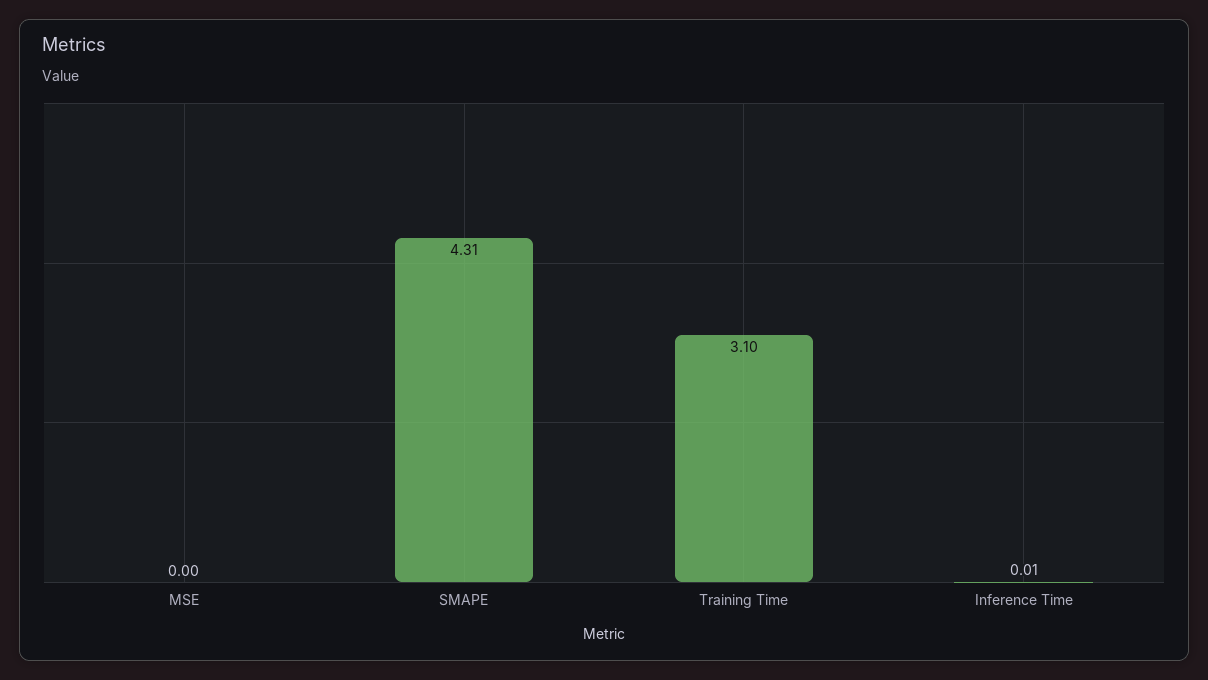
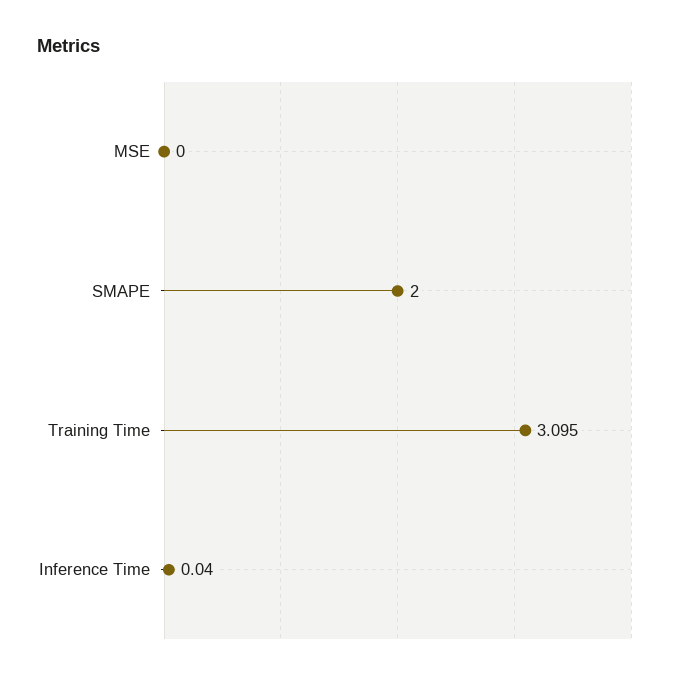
  {
    "MSE": 0,
-   "SMAPE": 4.31,
+   "SMAPE": 2,
    "Training Time": 3.095,
-   "Inference Time": 0.01
+   "Inference Time": 0.04
  }

